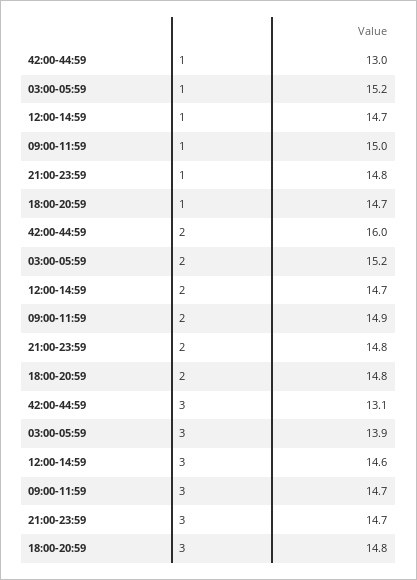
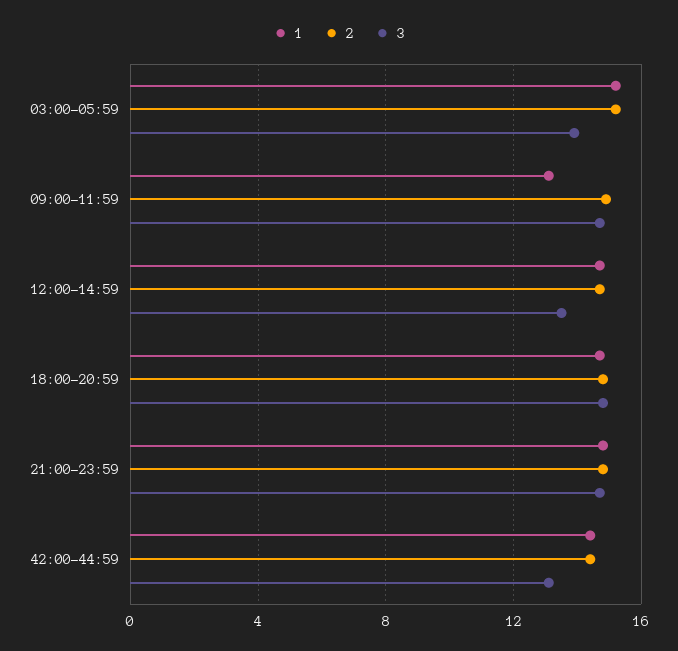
  {
    "1": {
-     "42:00-44:59": 13,
+     "42:00-44:59": 14.5,
      "03:00-05:59": 15.2,
      "12:00-14:59": 14.7,
-     "09:00-11:59": 15,
+     "09:00-11:59": 13,
      "21:00-23:59": 14.8,
      "18:00-20:59": 14.7
    },
    "2": {
-     "42:00-44:59": 16,
+     "42:00-44:59": 14.5,
      "03:00-05:59": 15.2,
      "12:00-14:59": 14.7,
      "09:00-11:59": 14.9,
      "21:00-23:59": 14.8,
      "18:00-20:59": 14.8
    },
    "3": {
      "42:00-44:59": 13.1,
      "03:00-05:59": 13.9,
-     "12:00-14:59": 14.6,
+     "12:00-14:59": 13.5,
      "09:00-11:59": 14.7,
      "21:00-23:59": 14.7,
      "18:00-20:59": 14.8
    }
  }

